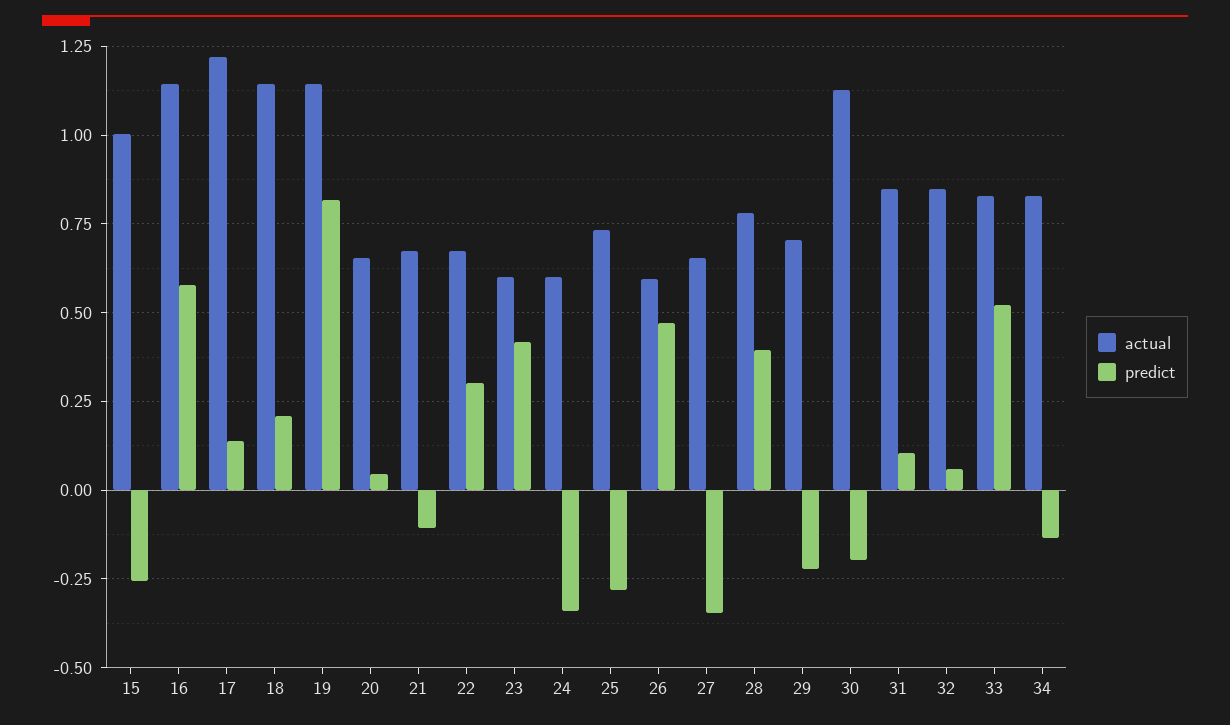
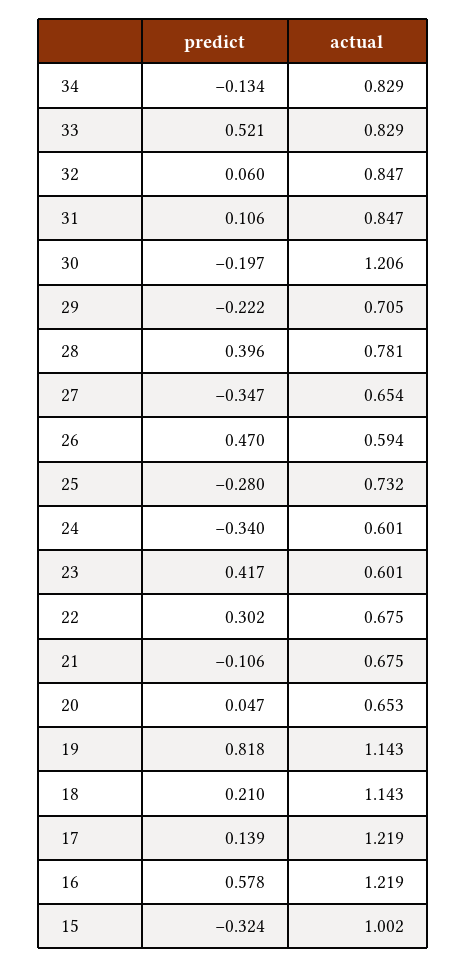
  {
    "actual": {
      "15": 1.002,
-     "16": 1.15,
+     "16": 1.219,
      "17": 1.219,
      "18": 1.143,
      "19": 1.143,
      "20": 0.653,
      "21": 0.675,
      "22": 0.675,
      "23": 0.601,
      "24": 0.601,
      "25": 0.732,
      "26": 0.594,
      "27": 0.654,
      "28": 0.781,
      "29": 0.705,
-     "30": 1.125,
+     "30": 1.206,
      "31": 0.847,
      "32": 0.847,
      "33": 0.829,
      "34": 0.829
    },
    "predict": {
-     "15": -0.25,
+     "15": -0.324,
      "16": 0.578,
      "17": 0.139,
      "18": 0.21,
      "19": 0.818,
      "20": 0.047,
      "21": -0.106,
      "22": 0.302,
      "23": 0.417,
      "24": -0.34,
      "25": -0.28,
      "26": 0.47,
      "27": -0.347,
      "28": 0.396,
      "29": -0.222,
      "30": -0.197,
      "31": 0.106,
      "32": 0.06,
      "33": 0.521,
      "34": -0.134
    }
  }

